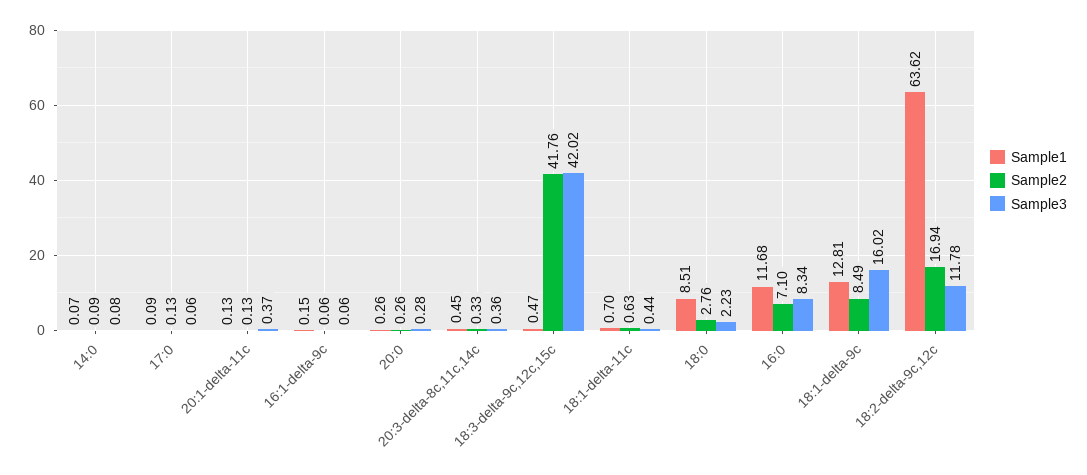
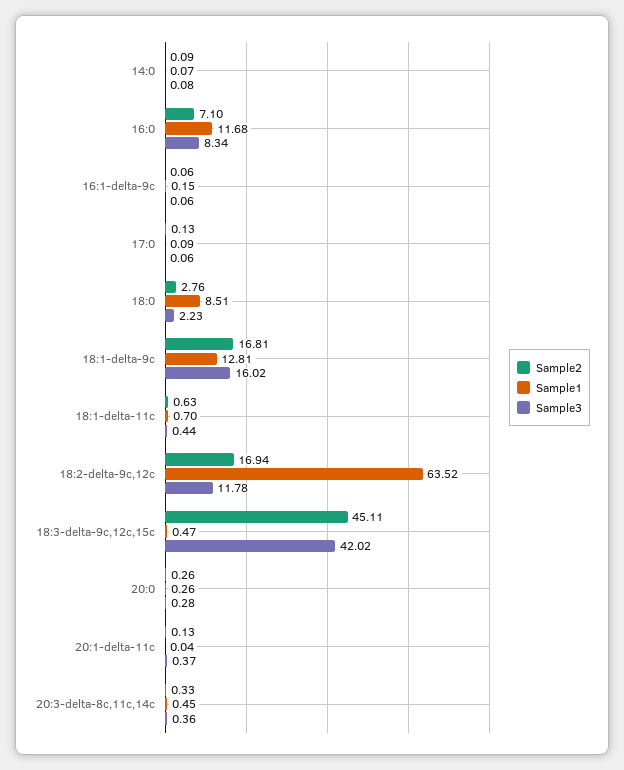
  {
    "Sample1": {
      "14:0": 0.07,
      "17:0": 0.09,
-     "20:1-delta-11c": 0.13,
+     "20:1-delta-11c": 0.04,
      "16:1-delta-9c": 0.15,
      "20:0": 0.26,
      "20:3-delta-8c,11c,14c": 0.45,
      "18:3-delta-9c,12c,15c": 0.47,
      "18:1-delta-11c": 0.7,
      "18:0": 8.51,
      "16:0": 11.68,
      "18:1-delta-9c": 12.81,
-     "18:2-delta-9c,12c": 63.62
+     "18:2-delta-9c,12c": 63.52
    },
    "Sample2": {
      "14:0": 0.09,
      "17:0": 0.13,
      "20:1-delta-11c": 0.13,
      "16:1-delta-9c": 0.06,
      "20:0": 0.26,
      "20:3-delta-8c,11c,14c": 0.33,
-     "18:3-delta-9c,12c,15c": 41.76,
+     "18:3-delta-9c,12c,15c": 45.11,
      "18:1-delta-11c": 0.63,
      "18:0": 2.76,
      "16:0": 7.1,
-     "18:1-delta-9c": 8.49,
+     "18:1-delta-9c": 16.81,
      "18:2-delta-9c,12c": 16.94
    },
    "Sample3": {
      "14:0": 0.08,
      "17:0": 0.06,
      "20:1-delta-11c": 0.37,
      "16:1-delta-9c": 0.06,
      "20:0": 0.28,
      "20:3-delta-8c,11c,14c": 0.36,
      "18:3-delta-9c,12c,15c": 42.02,
      "18:1-delta-11c": 0.44,
      "18:0": 2.23,
      "16:0": 8.34,
      "18:1-delta-9c": 16.02,
      "18:2-delta-9c,12c": 11.78
    }
  }

